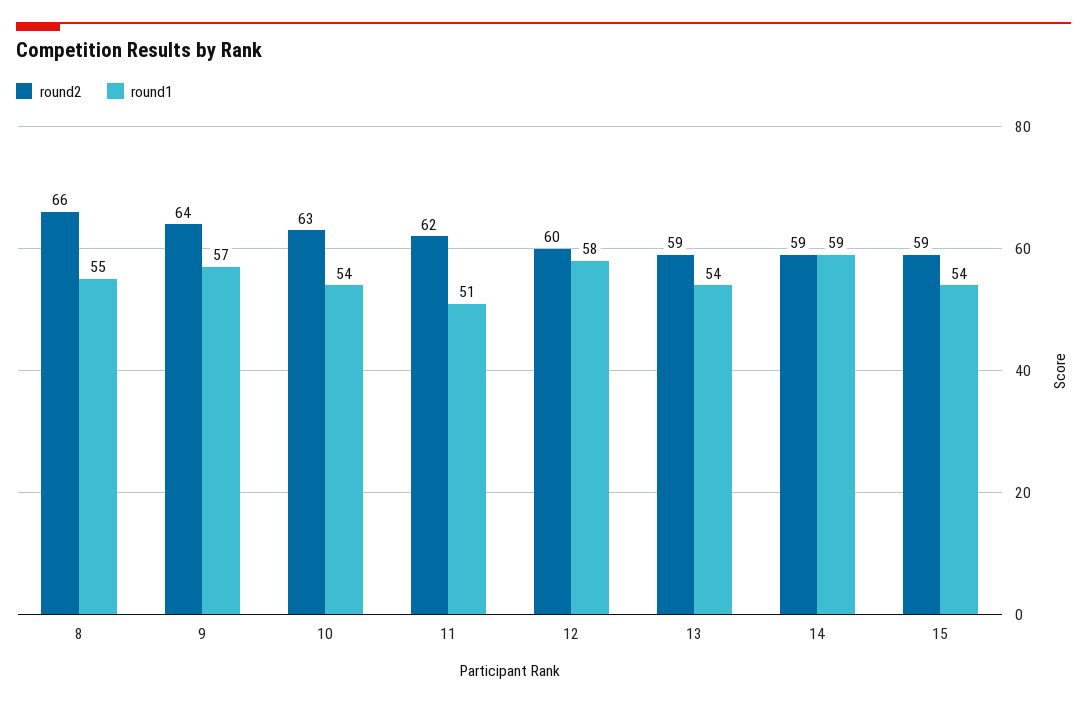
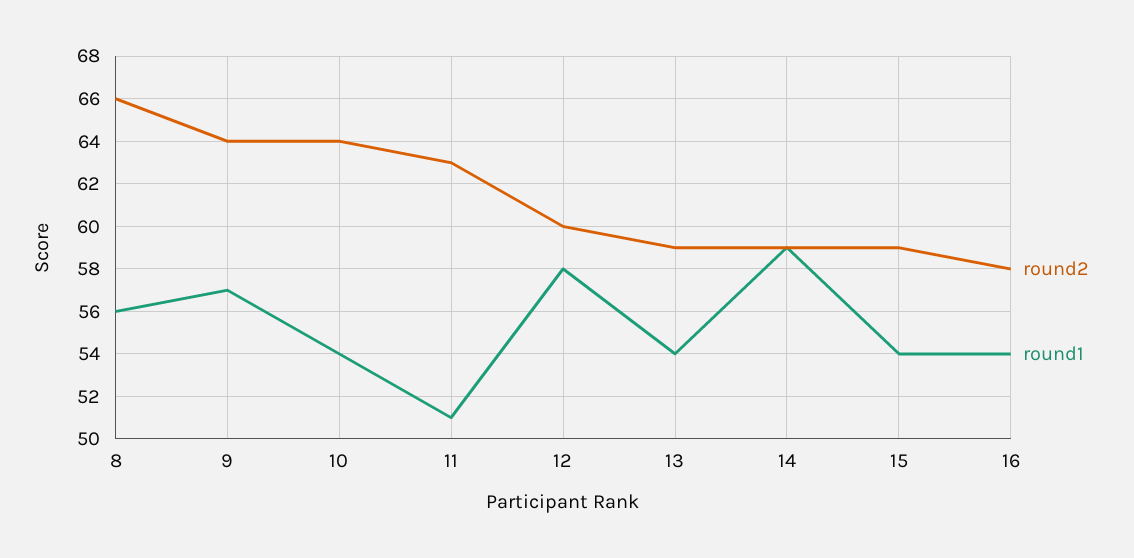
  {
    "round2": {
      "8": 66,
      "9": 64,
-     "10": 63,
+     "10": 64,
-     "11": 62,
+     "11": 63,
      "12": 60,
      "13": 59,
      "14": 59,
-     "15": 59
+     "15": 59,
+     "16": 58
    },
    "round1": {
-     "8": 55,
+     "8": 56,
      "9": 57,
      "10": 54,
      "11": 51,
      "12": 58,
      "13": 54,
      "14": 59,
-     "15": 54
+     "15": 54,
+     "16": 54
    }
  }

